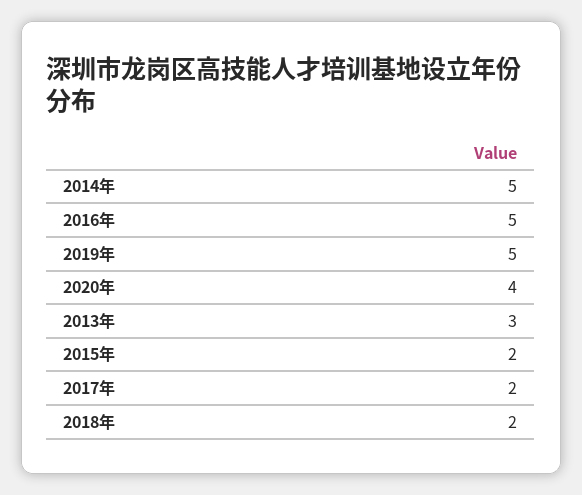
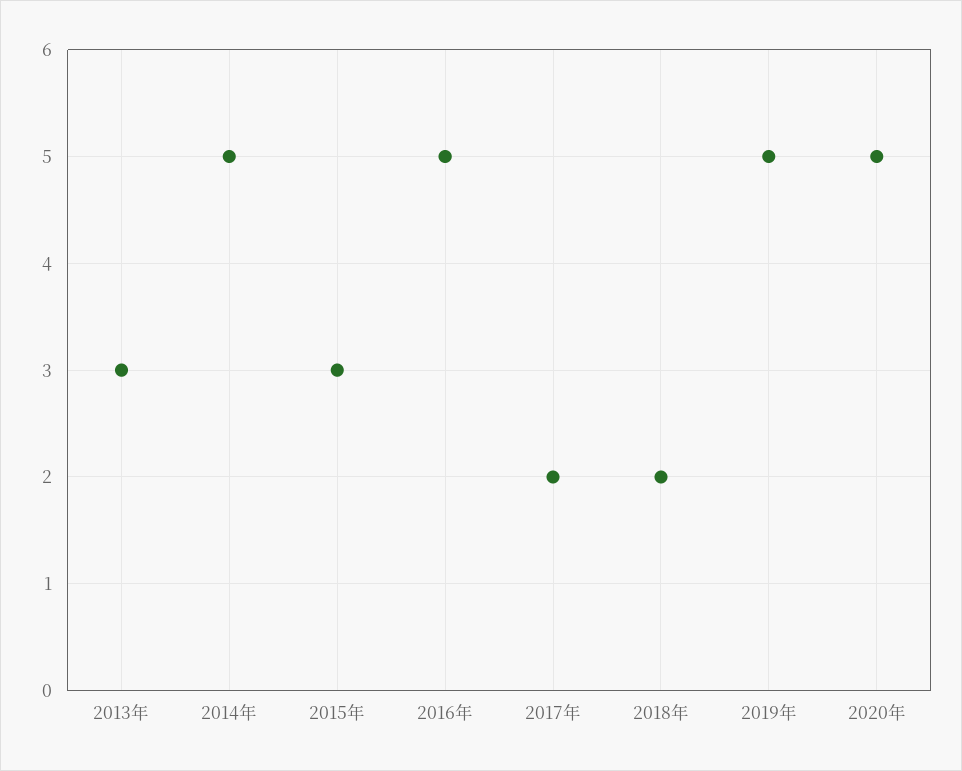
  {
    "2014年": 5,
    "2016年": 5,
    "2019年": 5,
-   "2020年": 4,
+   "2020年": 5,
    "2013年": 3,
-   "2015年": 2,
+   "2015年": 3,
    "2017年": 2,
    "2018年": 2
  }

